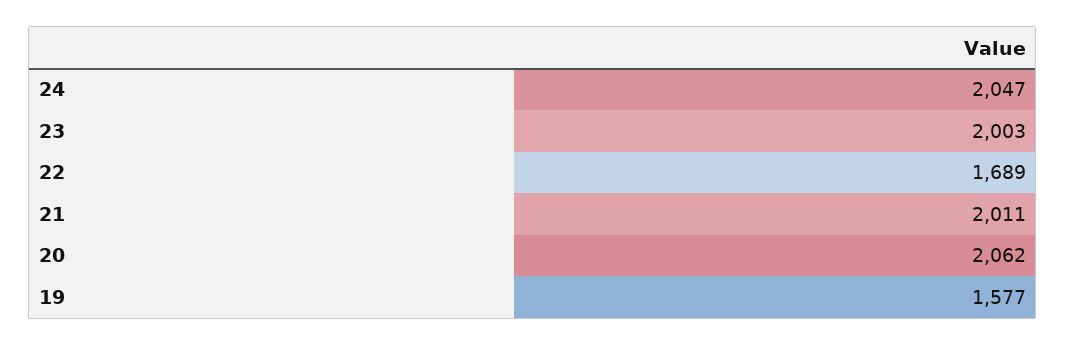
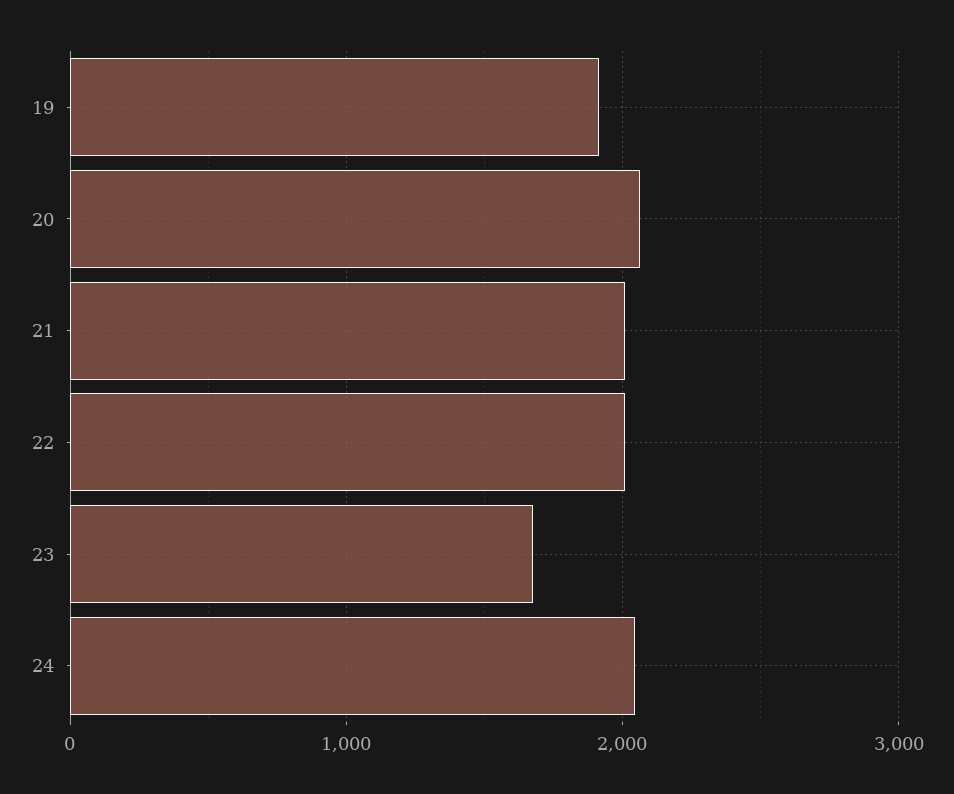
  {
    "24": 2047,
-   "23": 2003,
+   "23": 1700,
-   "22": 1689,
+   "22": 2000,
    "21": 2011,
    "20": 2062,
-   "19": 1577
+   "19": 1900
  }

